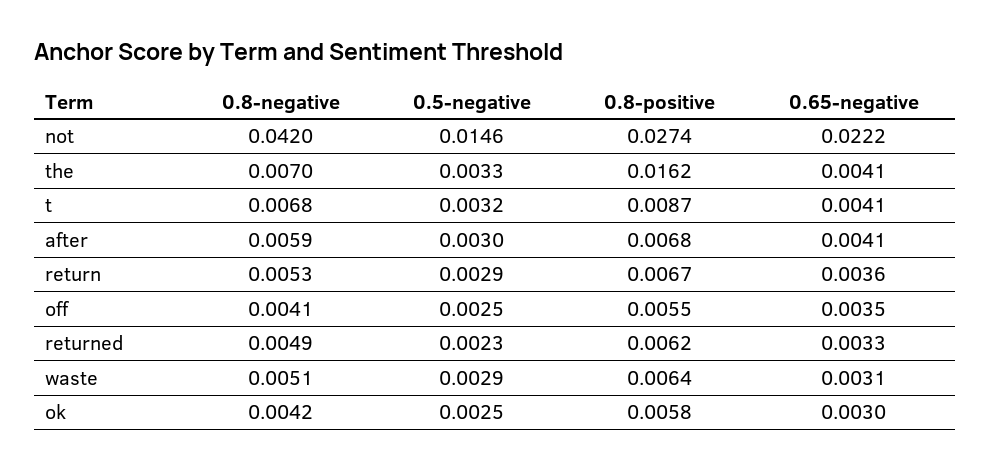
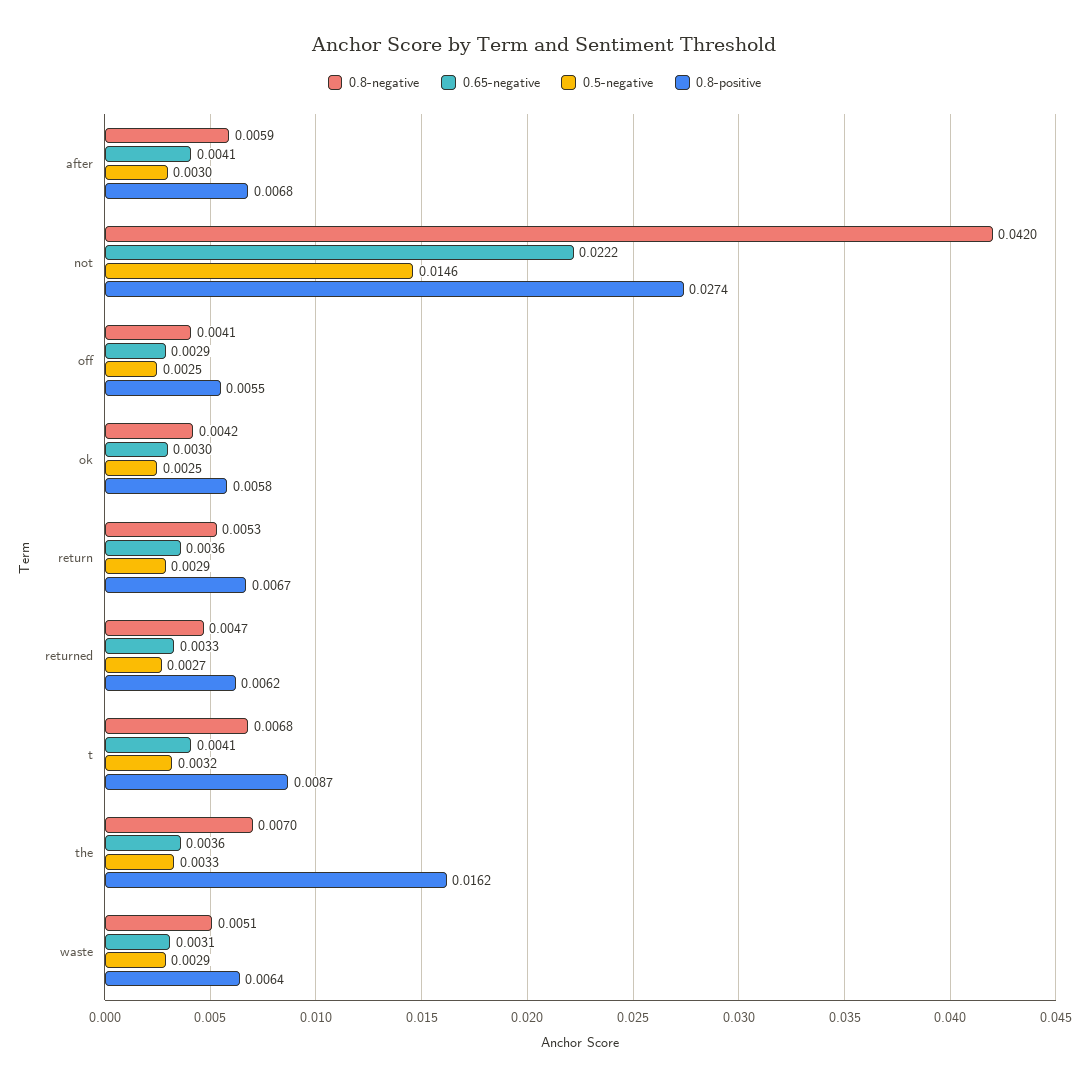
  {
    "0.8-negative": {
      "not": 0.042,
      "the": 0.007,
      "t": 0.0068,
      "after": 0.0059,
      "return": 0.0053,
      "off": 0.0041,
-     "returned": 0.0049,
+     "returned": 0.0047,
      "waste": 0.0051,
      "ok": 0.0042
    },
    "0.5-negative": {
      "not": 0.0146,
      "the": 0.0033,
      "t": 0.0032,
      "after": 0.003,
      "return": 0.0029,
      "off": 0.0025,
-     "returned": 0.0023,
+     "returned": 0.0027,
      "waste": 0.0029,
      "ok": 0.0025
    },
    "0.8-positive": {
      "not": 0.0274,
      "the": 0.0162,
      "t": 0.0087,
      "after": 0.0068,
      "return": 0.0067,
      "off": 0.0055,
      "returned": 0.0062,
      "waste": 0.0064,
      "ok": 0.0058
    },
    "0.65-negative": {
      "not": 0.0222,
-     "the": 0.0041,
+     "the": 0.0036,
      "t": 0.0041,
      "after": 0.0041,
      "return": 0.0036,
-     "off": 0.0035,
+     "off": 0.0029,
      "returned": 0.0033,
      "waste": 0.0031,
      "ok": 0.003
    }
  }

